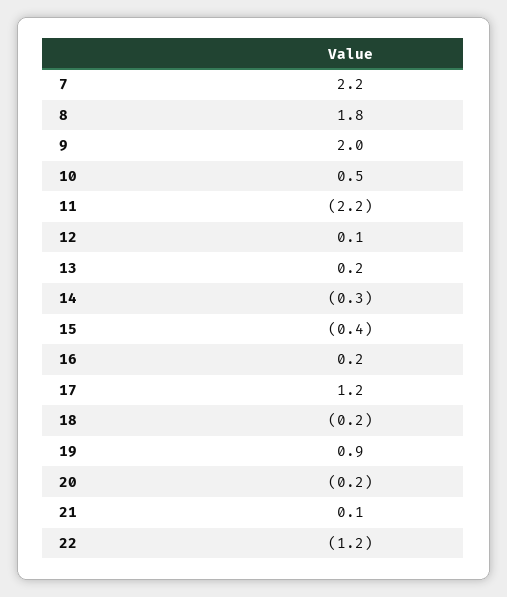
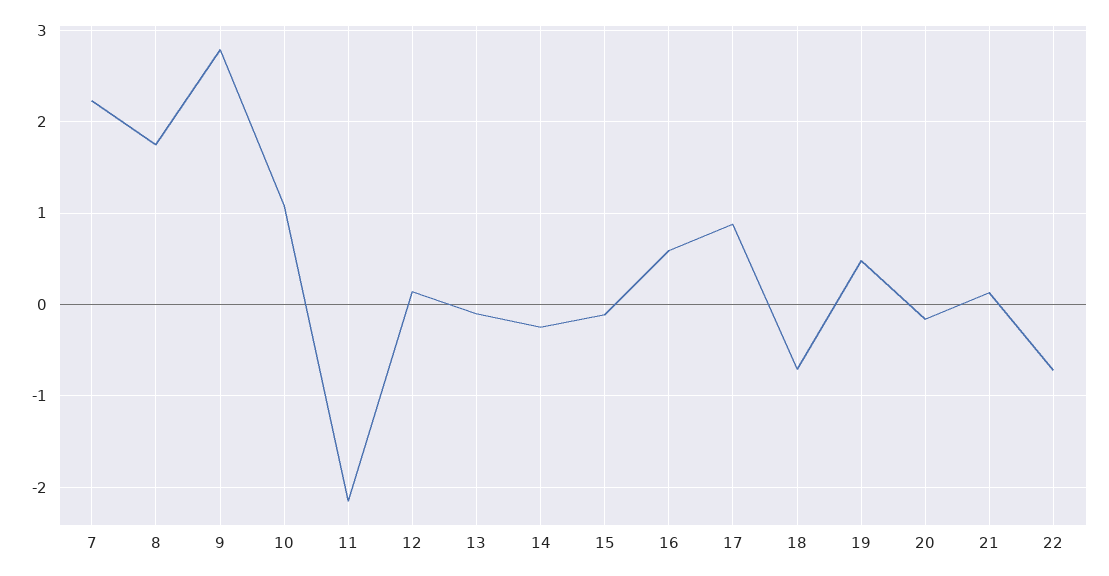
  {
    "7": 2.2,
    "8": 1.8,
-   "9": 2,
+   "9": 2.8,
-   "10": 0.5,
+   "10": 1.1,
    "11": -2.2,
    "12": 0.1,
-   "13": 0.2,
+   "13": -0.1,
    "14": -0.3,
-   "15": -0.4,
+   "15": -0.1,
-   "16": 0.2,
+   "16": 0.6,
-   "17": 1.2,
+   "17": 0.9,
-   "18": -0.2,
+   "18": -0.7,
-   "19": 0.9,
+   "19": 0.5,
    "20": -0.2,
    "21": 0.1,
-   "22": -1.2
+   "22": -0.7
  }

